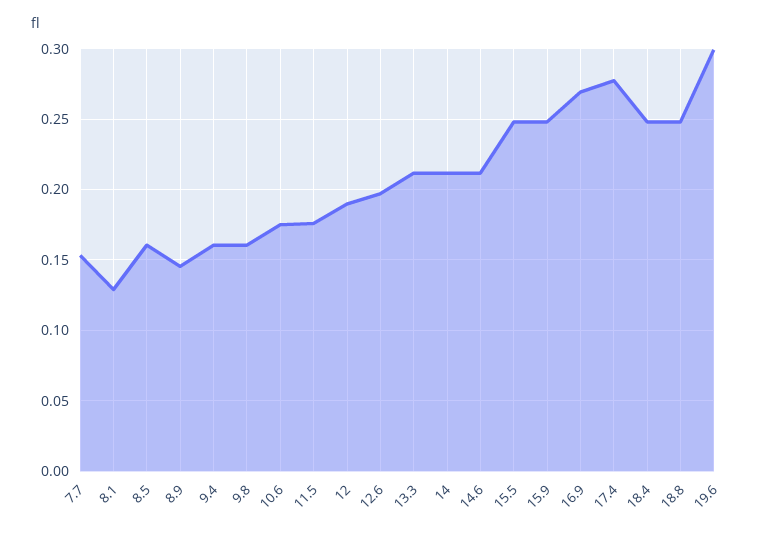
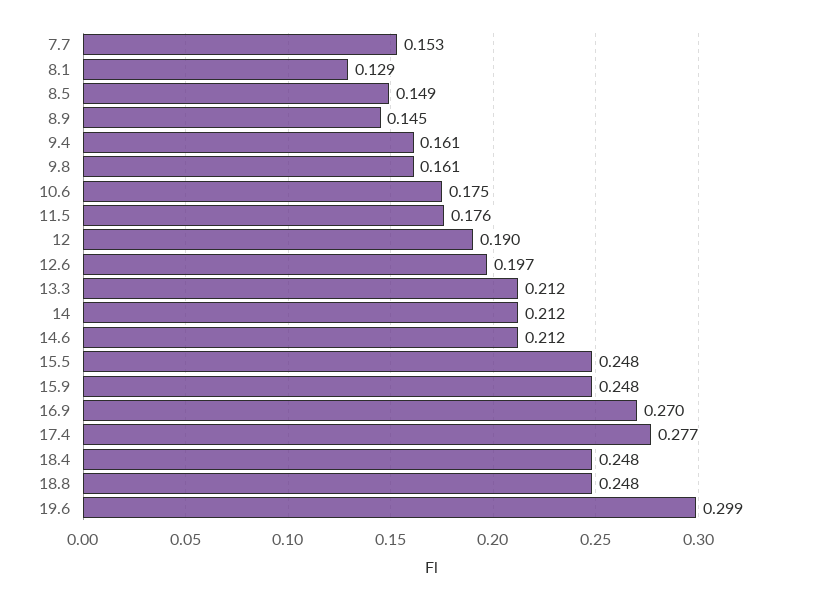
  {
    "7.7": 0.153,
    "8.1": 0.129,
-   "8.5": 0.16,
+   "8.5": 0.149,
    "8.9": 0.145,
    "9.4": 0.161,
    "9.8": 0.161,
    "10.6": 0.175,
    "11.5": 0.176,
    "12": 0.19,
    "12.6": 0.197,
    "13.3": 0.212,
    "14": 0.212,
    "14.6": 0.212,
    "15.5": 0.248,
    "15.9": 0.248,
    "16.9": 0.27,
    "17.4": 0.277,
    "18.4": 0.248,
    "18.8": 0.248,
    "19.6": 0.299
  }

